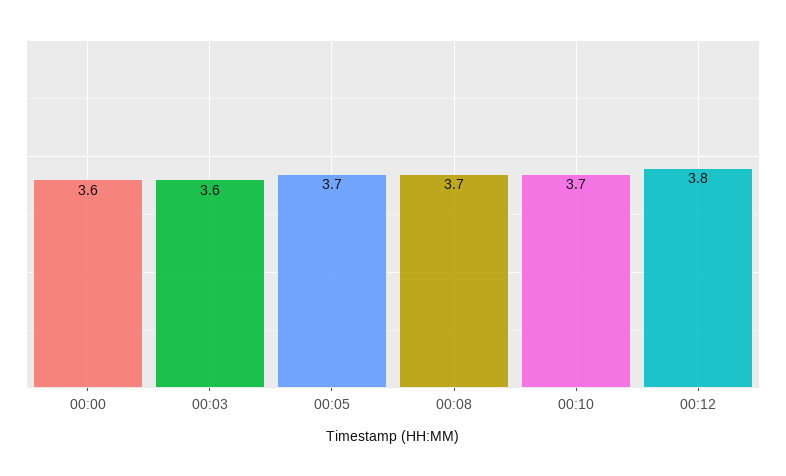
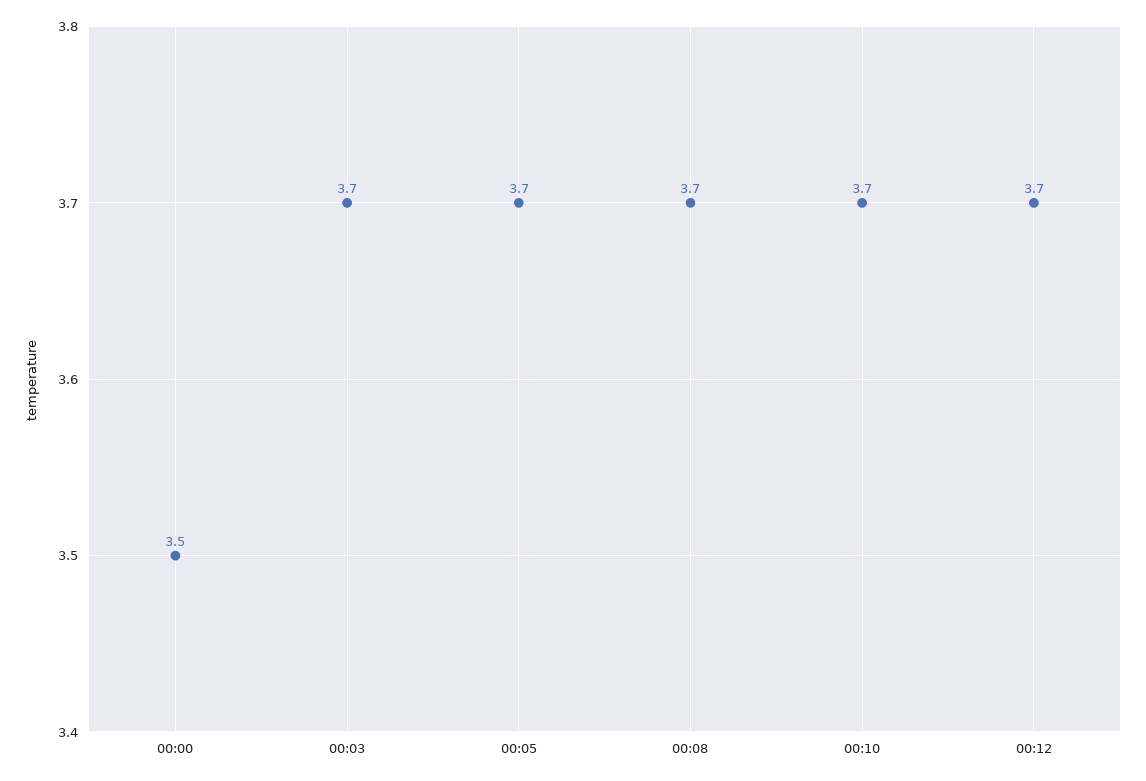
  {
-   "00:00": 3.6,
+   "00:00": 3.5,
-   "00:03": 3.6,
+   "00:03": 3.7,
    "00:05": 3.7,
    "00:08": 3.7,
    "00:10": 3.7,
-   "00:12": 3.8
+   "00:12": 3.7
  }

